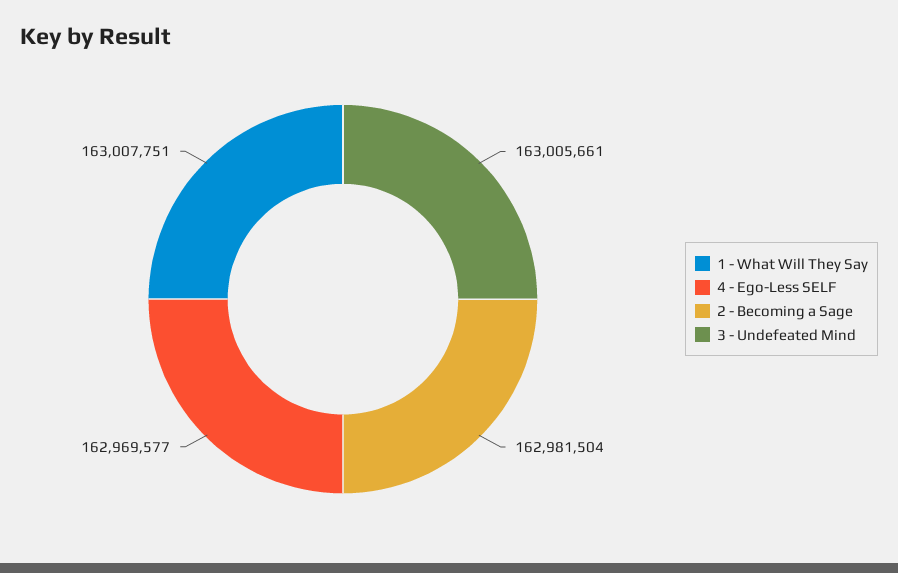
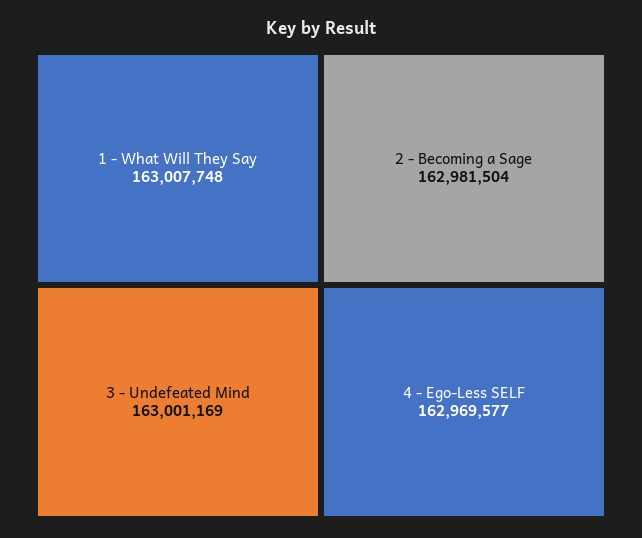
  {
-   "1 - What Will They Say": 163007751,
+   "1 - What Will They Say": 163007748,
    "4 - Ego-Less SELF": 162969577,
    "2 - Becoming a Sage": 162981504,
-   "3 - Undefeated Mind": 163005661
+   "3 - Undefeated Mind": 163001169
  }

